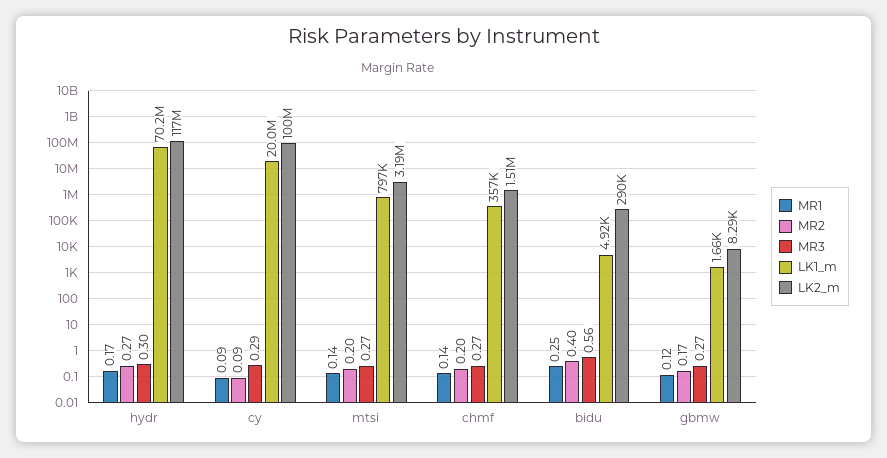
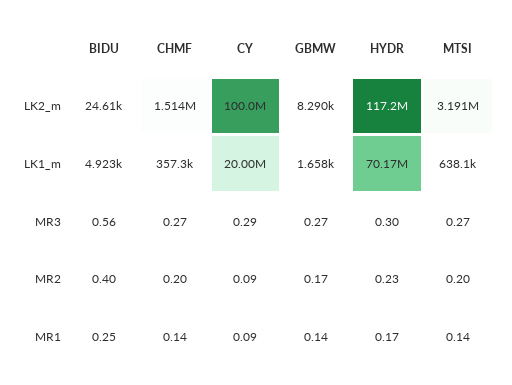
  {
    "MR1": {
      "hydr": 0.17,
      "cy": 0.09,
      "mtsi": 0.14,
      "chmf": 0.14,
      "bidu": 0.25,
-     "gbmw": 0.12
+     "gbmw": 0.14
    },
    "MR2": {
-     "hydr": 0.27,
+     "hydr": 0.23,
      "cy": 0.09,
      "mtsi": 0.2,
      "chmf": 0.2,
      "bidu": 0.4,
      "gbmw": 0.17
    },
    "MR3": {
      "hydr": 0.3,
      "cy": 0.29,
      "mtsi": 0.27,
      "chmf": 0.27,
      "bidu": 0.56,
      "gbmw": 0.27
    },
    "LK1_m": {
      "hydr": 70170000,
      "cy": 20000000,
-     "mtsi": 797000,
+     "mtsi": 638100,
      "chmf": 357300,
      "bidu": 4923,
      "gbmw": 1658
    },
    "LK2_m": {
      "hydr": 117200000,
      "cy": 100000000,
      "mtsi": 3191000,
      "chmf": 1514000,
-     "bidu": 290000,
+     "bidu": 24610,
      "gbmw": 8290
    }
  }

